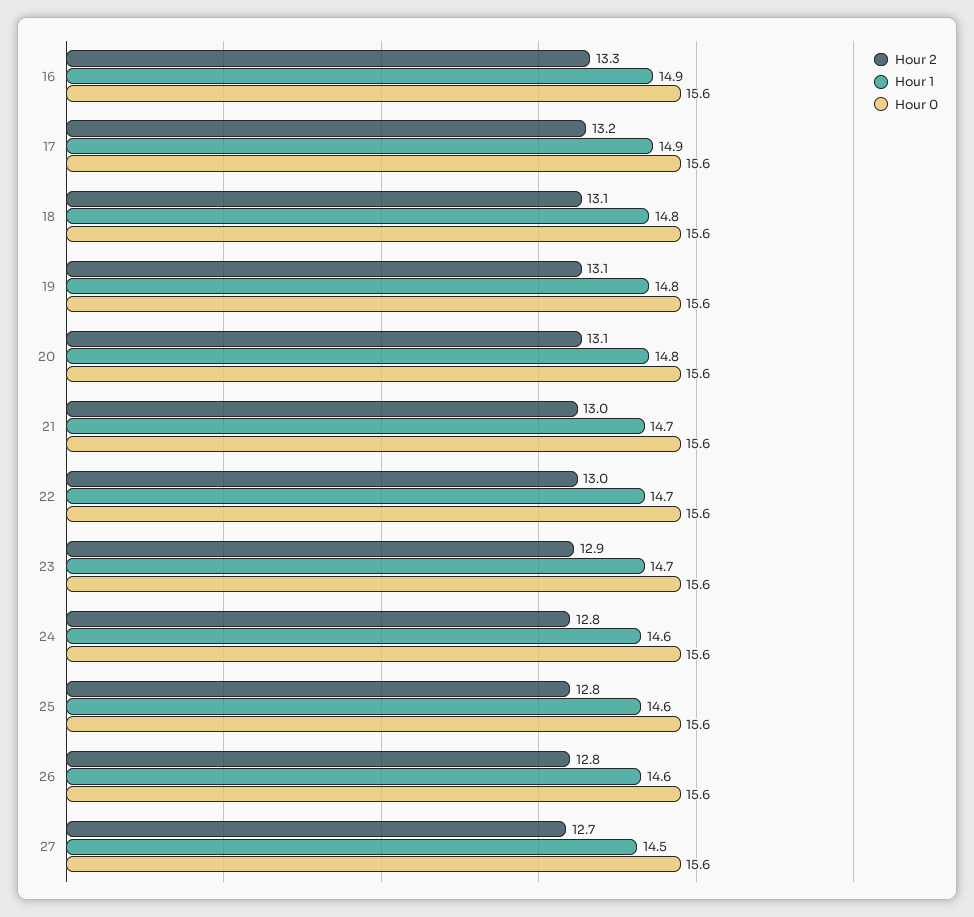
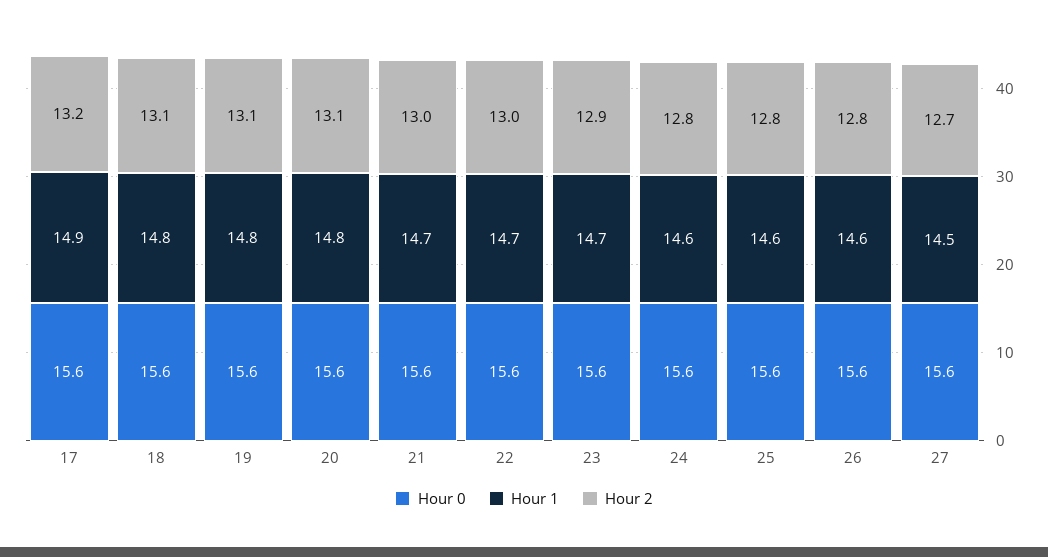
  {
    "Hour 2": {
-     "16": 13.3,
      "17": 13.2,
      "18": 13.1,
      "19": 13.1,
      "20": 13.1,
      "21": 13,
      "22": 13,
      "23": 12.9,
      "24": 12.8,
      "25": 12.8,
      "26": 12.8,
      "27": 12.7
    },
    "Hour 1": {
-     "16": 14.9,
      "17": 14.9,
      "18": 14.8,
      "19": 14.8,
      "20": 14.8,
      "21": 14.7,
      "22": 14.7,
      "23": 14.7,
      "24": 14.6,
      "25": 14.6,
      "26": 14.6,
      "27": 14.5
    },
    "Hour 0": {
-     "16": 15.6,
      "17": 15.6,
      "18": 15.6,
      "19": 15.6,
      "20": 15.6,
      "21": 15.6,
      "22": 15.6,
      "23": 15.6,
      "24": 15.6,
      "25": 15.6,
      "26": 15.6,
      "27": 15.6
    }
  }

